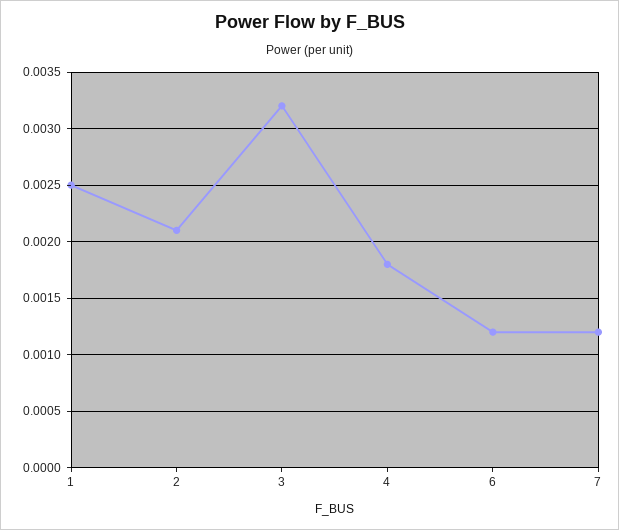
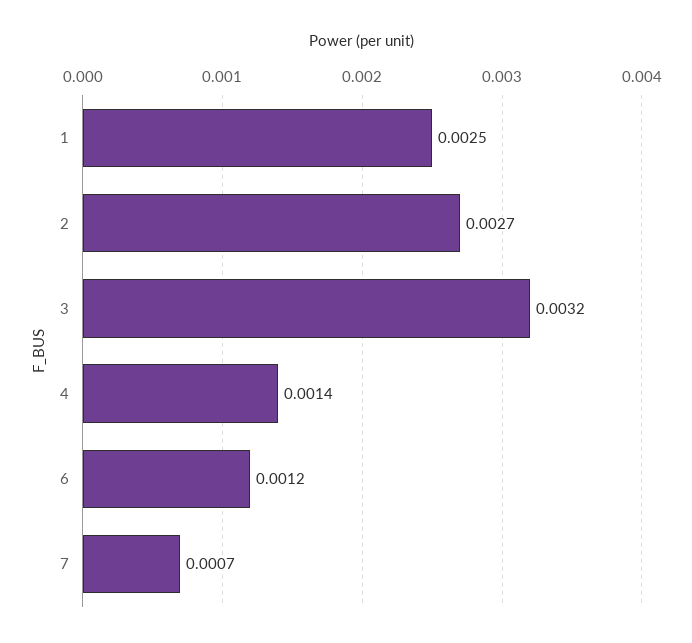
  {
    "1": 0.0025,
-   "2": 0.0021,
+   "2": 0.0027,
    "3": 0.0032,
-   "4": 0.0018,
+   "4": 0.0014,
    "6": 0.0012,
-   "7": 0.0012
+   "7": 0.0007
  }

